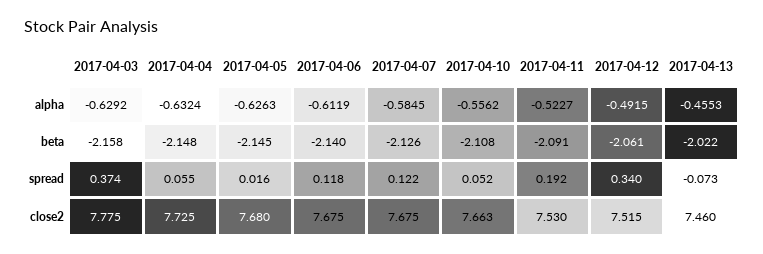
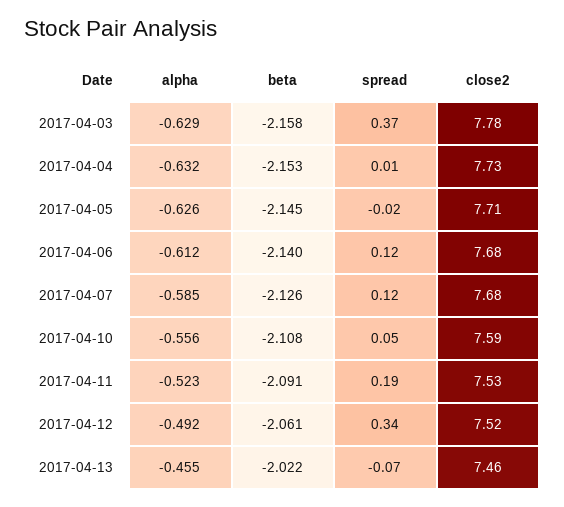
  {
    "2017-04-03": {
      "alpha": -0.6292,
      "beta": -2.158,
      "spread": 0.374,
      "close2": 7.775
    },
    "2017-04-04": {
      "alpha": -0.6324,
-     "beta": -2.148,
+     "beta": -2.153,
-     "spread": 0.055,
+     "spread": 0.01,
      "close2": 7.725
    },
    "2017-04-05": {
      "alpha": -0.6263,
      "beta": -2.145,
-     "spread": 0.016,
+     "spread": -0.02,
-     "close2": 7.68
+     "close2": 7.71
    },
    "2017-04-06": {
      "alpha": -0.6119,
      "beta": -2.14,
      "spread": 0.118,
      "close2": 7.675
    },
    "2017-04-07": {
      "alpha": -0.5845,
      "beta": -2.126,
      "spread": 0.122,
      "close2": 7.675
    },
    "2017-04-10": {
      "alpha": -0.5562,
      "beta": -2.108,
      "spread": 0.052,
-     "close2": 7.663
+     "close2": 7.59
    },
    "2017-04-11": {
      "alpha": -0.5227,
      "beta": -2.091,
      "spread": 0.192,
      "close2": 7.53
    },
    "2017-04-12": {
      "alpha": -0.4915,
      "beta": -2.061,
      "spread": 0.34,
      "close2": 7.515
    },
    "2017-04-13": {
      "alpha": -0.4553,
      "beta": -2.022,
      "spread": -0.073,
      "close2": 7.46
    }
  }

